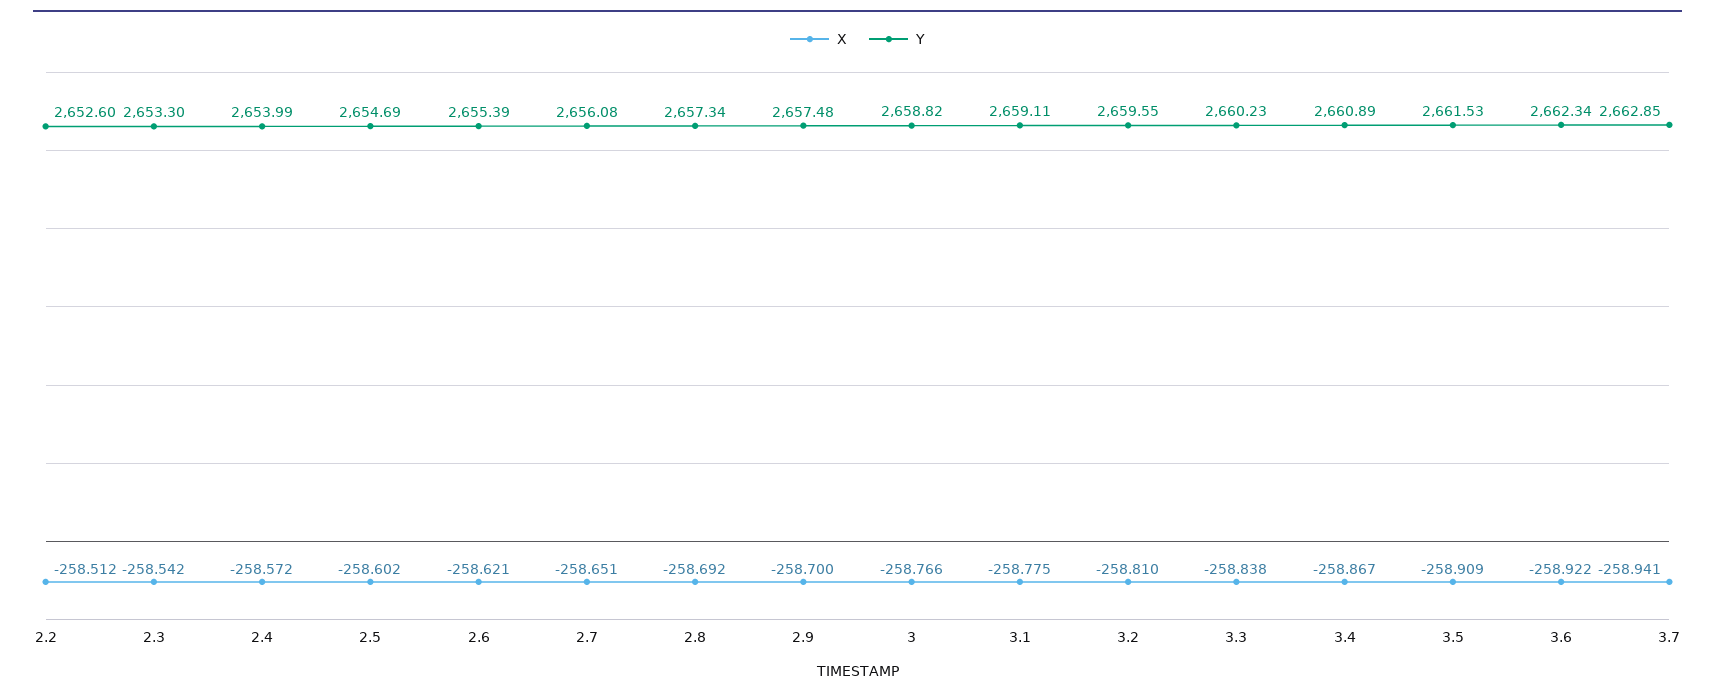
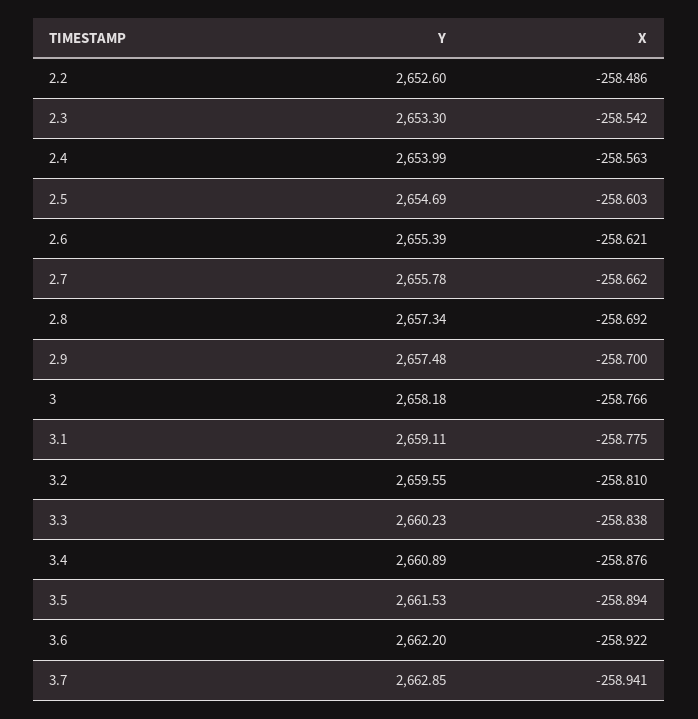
  {
    "X": {
-     "2.2": -258.512,
+     "2.2": -258.486,
      "2.3": -258.542,
-     "2.4": -258.572,
+     "2.4": -258.563,
-     "2.5": -258.602,
+     "2.5": -258.603,
      "2.6": -258.621,
-     "2.7": -258.651,
+     "2.7": -258.662,
      "2.8": -258.692,
      "2.9": -258.7,
      "3": -258.766,
      "3.1": -258.775,
      "3.2": -258.81,
      "3.3": -258.838,
-     "3.4": -258.867,
+     "3.4": -258.876,
-     "3.5": -258.909,
+     "3.5": -258.894,
      "3.6": -258.922,
      "3.7": -258.941
    },
    "Y": {
      "2.2": 2652.6,
      "2.3": 2653.3,
      "2.4": 2653.99,
      "2.5": 2654.69,
      "2.6": 2655.39,
-     "2.7": 2656.08,
+     "2.7": 2655.78,
      "2.8": 2657.34,
      "2.9": 2657.48,
-     "3": 2658.82,
+     "3": 2658.18,
      "3.1": 2659.11,
      "3.2": 2659.55,
      "3.3": 2660.23,
      "3.4": 2660.89,
      "3.5": 2661.53,
-     "3.6": 2662.34,
+     "3.6": 2662.2,
      "3.7": 2662.85
    }
  }

